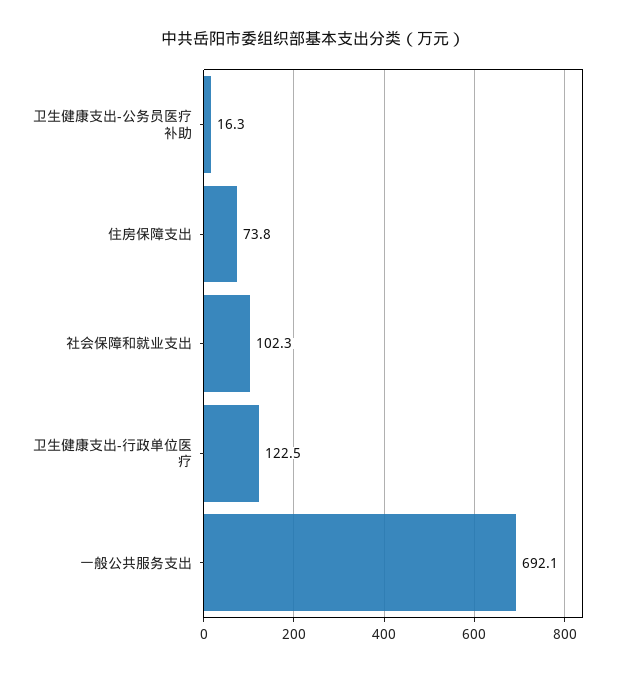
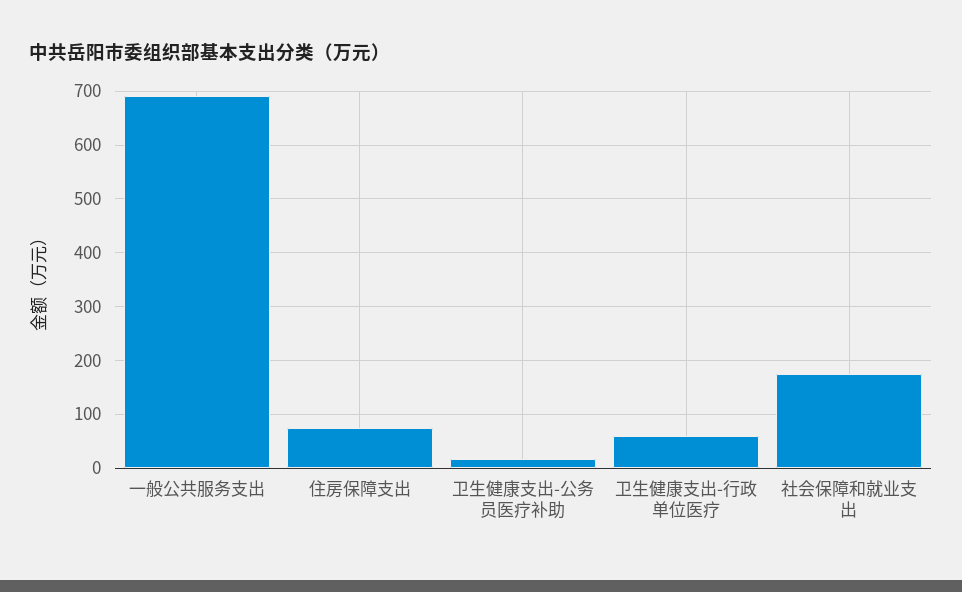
  {
    "卫生健康支出-公务员医疗补助": 16.3,
    "住房保障支出": 73.8,
-   "社会保障和就业支出": 102.3,
+   "社会保障和就业支出": 180,
-   "卫生健康支出-行政单位医疗": 122.5,
+   "卫生健康支出-行政单位医疗": 60,
    "一般公共服务支出": 692.1
  }

